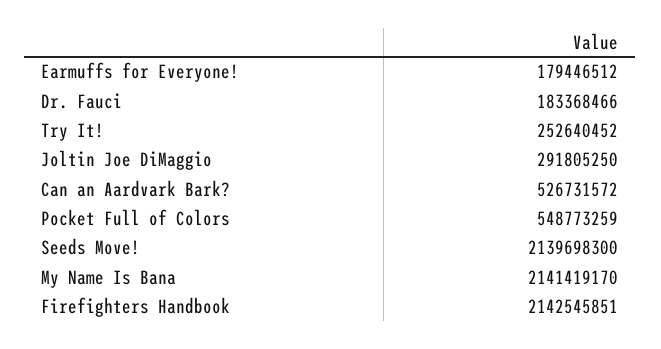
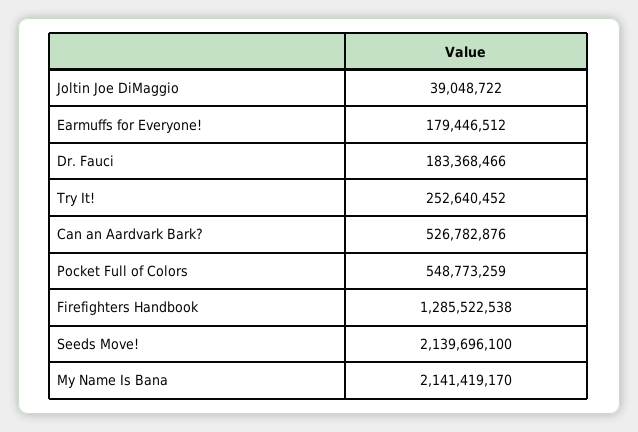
  {
    "Earmuffs for Everyone!": 179446512,
    "Dr. Fauci": 183368466,
    "Try It!": 252640452,
-   "Joltin Joe DiMaggio": 291805250,
+   "Joltin Joe DiMaggio": 39048722,
-   "Can an Aardvark Bark?": 526731572,
+   "Can an Aardvark Bark?": 526782876,
    "Pocket Full of Colors": 548773259,
-   "Seeds Move!": 2139698300,
+   "Seeds Move!": 2139696100,
    "My Name Is Bana": 2141419170,
-   "Firefighters Handbook": 2142545851
+   "Firefighters Handbook": 1285522538
  }

